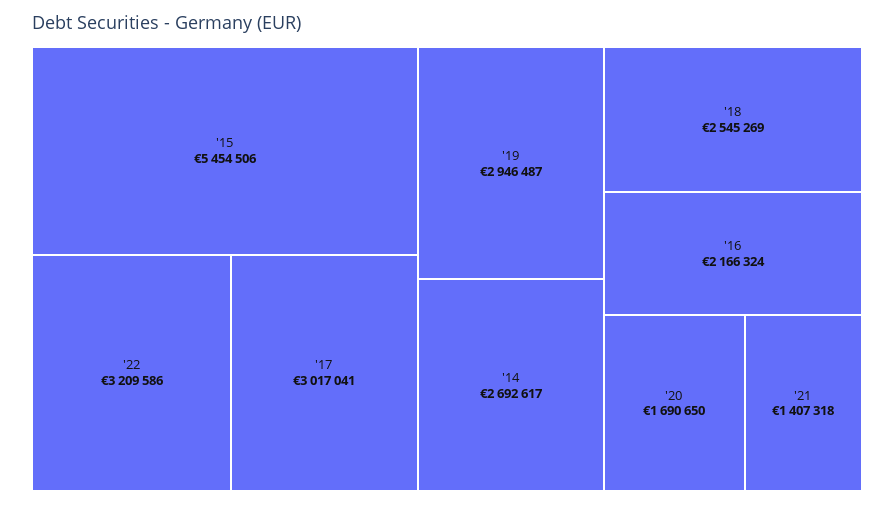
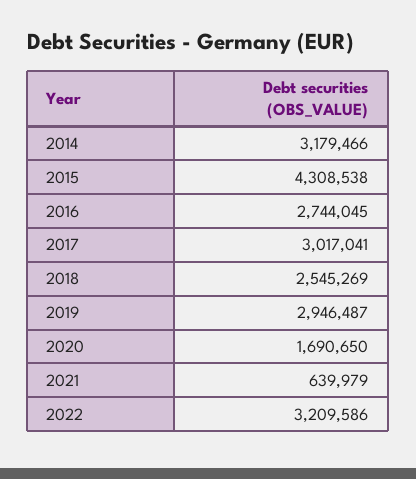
  {
-   "'15": 5454506,
+   "'15": 4308538,
    "'22": 3209586,
    "'17": 3017041,
    "'19": 2946487,
-   "'14": 2692617,
+   "'14": 3179466,
    "'18": 2545269,
-   "'16": 2166324,
+   "'16": 2744045,
    "'20": 1690650,
-   "'21": 1407318
+   "'21": 639979
  }

